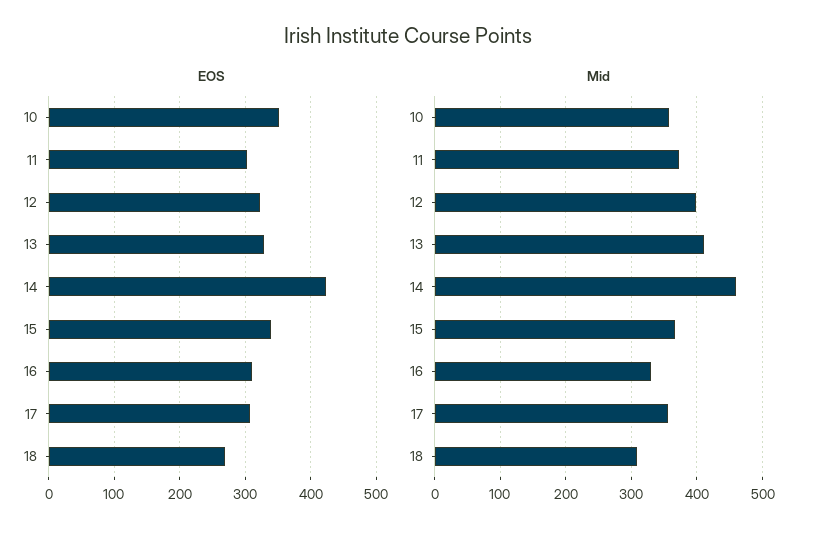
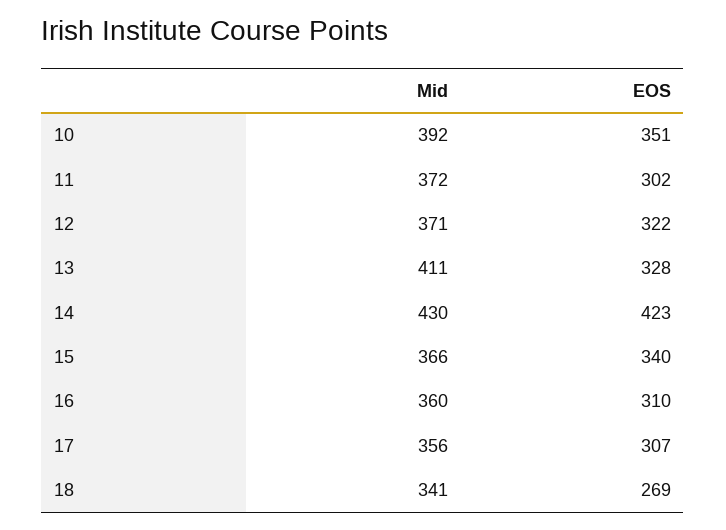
  {
    "EOS": {
      "10": 351,
      "11": 302,
      "12": 322,
      "13": 328,
      "14": 423,
      "15": 340,
      "16": 310,
      "17": 307,
      "18": 269
    },
    "Mid": {
-     "10": 360,
+     "10": 392,
      "11": 372,
-     "12": 400,
+     "12": 371,
      "13": 411,
-     "14": 460,
+     "14": 430,
      "15": 366,
-     "16": 330,
+     "16": 360,
      "17": 356,
-     "18": 310
+     "18": 341
    }
  }

